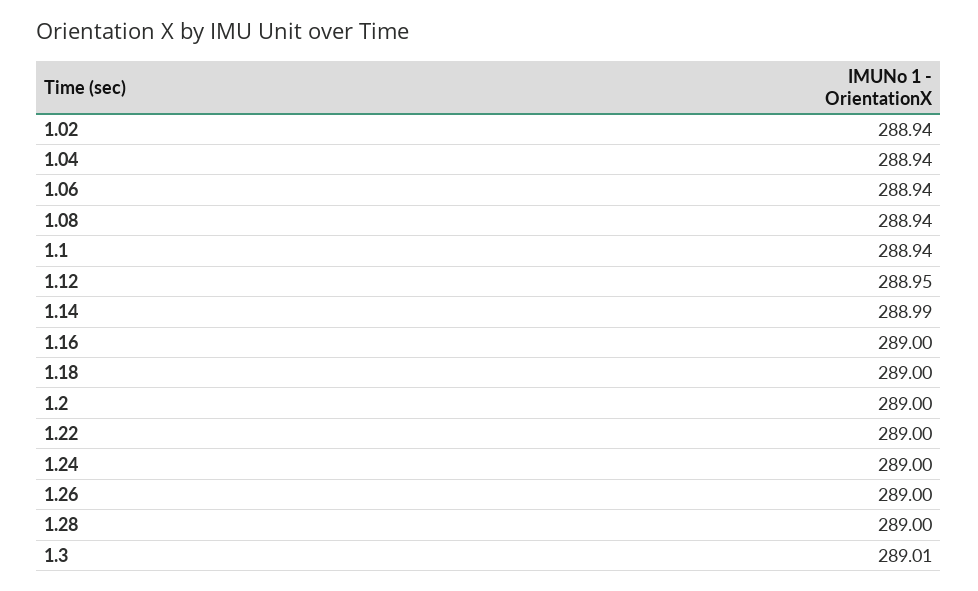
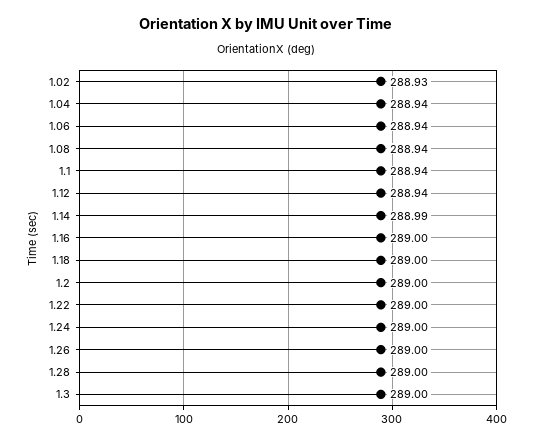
  {
-   "1.02": 288.94,
+   "1.02": 288.93,
    "1.04": 288.94,
    "1.06": 288.94,
    "1.08": 288.94,
    "1.1": 288.94,
-   "1.12": 288.95,
+   "1.12": 288.94,
    "1.14": 288.99,
    "1.16": 289,
    "1.18": 289,
    "1.2": 289,
    "1.22": 289,
    "1.24": 289,
    "1.26": 289,
    "1.28": 289,
-   "1.3": 289.01
+   "1.3": 289
  }

